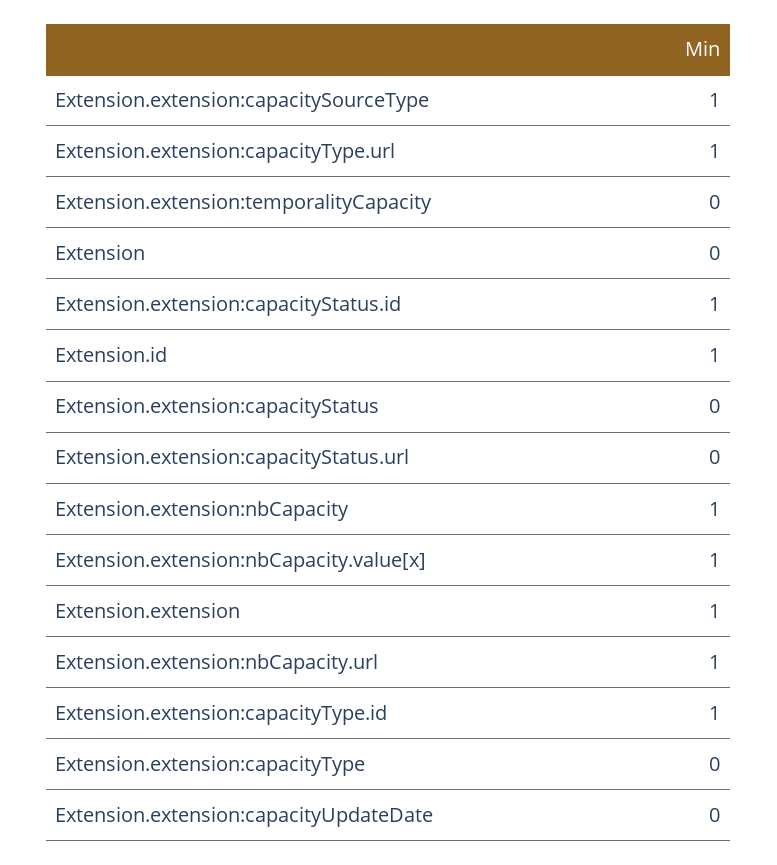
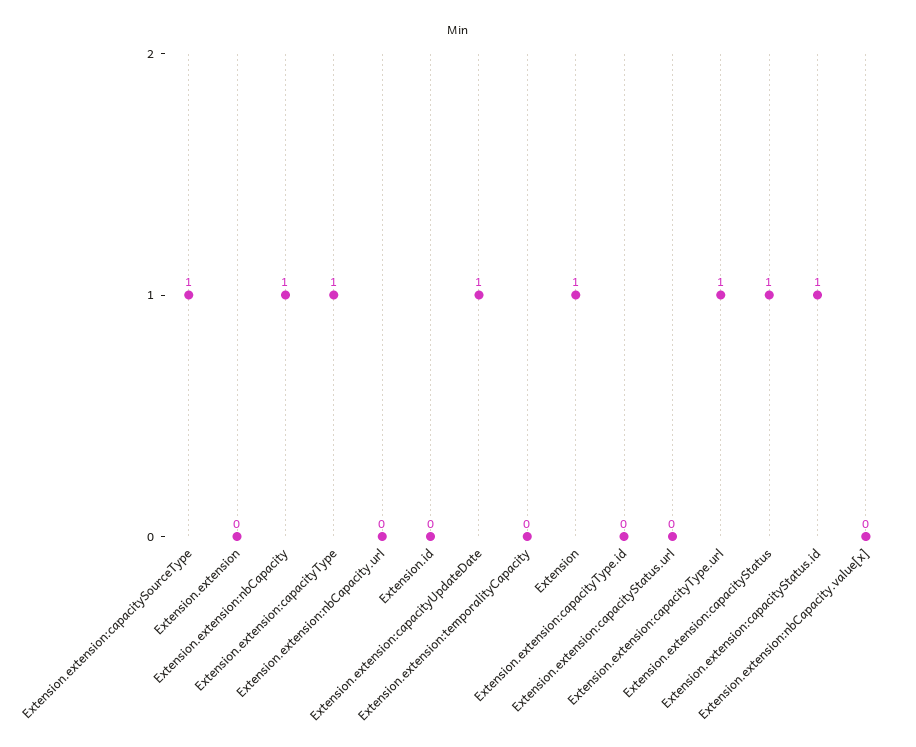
  {
    "Extension.extension:capacitySourceType": 1,
    "Extension.extension:capacityType.url": 1,
    "Extension.extension:temporalityCapacity": 0,
-   "Extension": 0,
+   "Extension": 1,
    "Extension.extension:capacityStatus.id": 1,
-   "Extension.id": 1,
+   "Extension.id": 0,
-   "Extension.extension:capacityStatus": 0,
+   "Extension.extension:capacityStatus": 1,
    "Extension.extension:capacityStatus.url": 0,
    "Extension.extension:nbCapacity": 1,
-   "Extension.extension:nbCapacity.value[x]": 1,
+   "Extension.extension:nbCapacity.value[x]": 0,
-   "Extension.extension": 1,
+   "Extension.extension": 0,
-   "Extension.extension:nbCapacity.url": 1,
+   "Extension.extension:nbCapacity.url": 0,
-   "Extension.extension:capacityType.id": 1,
+   "Extension.extension:capacityType.id": 0,
-   "Extension.extension:capacityType": 0,
+   "Extension.extension:capacityType": 1,
-   "Extension.extension:capacityUpdateDate": 0
+   "Extension.extension:capacityUpdateDate": 1
  }

